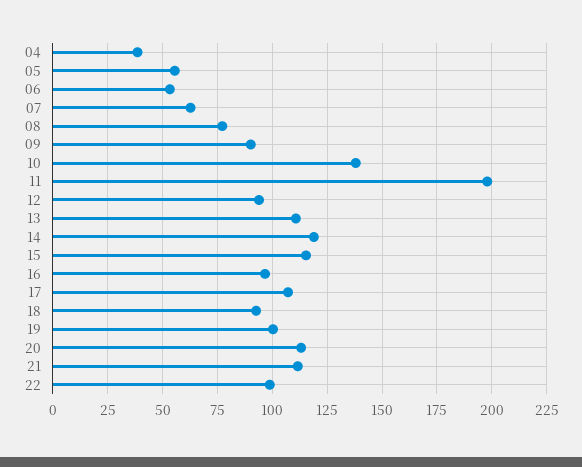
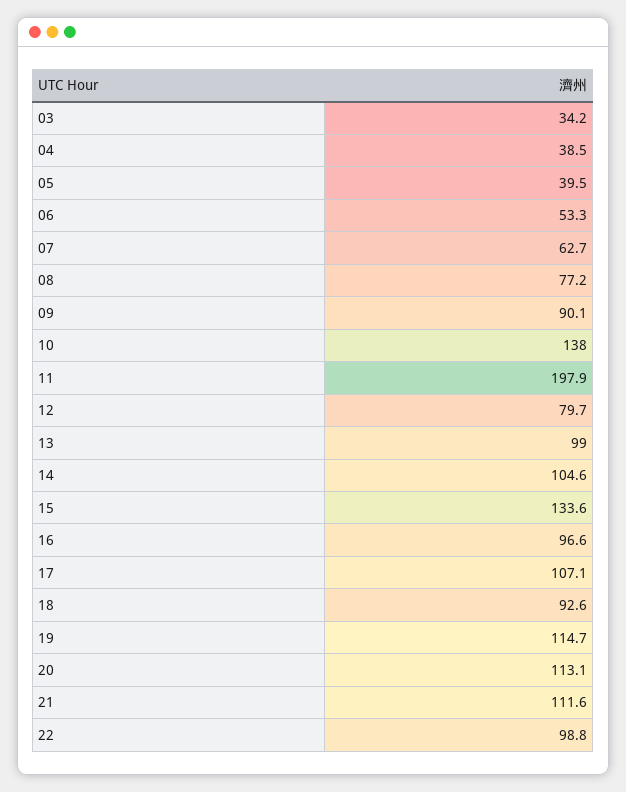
  {
    "04": 38.5,
-   "05": 55,
+   "05": 39.5,
    "06": 53.3,
    "07": 62.7,
    "08": 77.2,
    "09": 90.1,
    "10": 138,
    "11": 197.9,
-   "12": 95,
+   "12": 79.7,
-   "13": 110,
+   "13": 99,
-   "14": 120,
+   "14": 104.6,
-   "15": 115,
+   "15": 133.6,
    "16": 96.6,
    "17": 107.1,
    "18": 92.6,
-   "19": 100,
+   "19": 114.7,
    "20": 113.1,
    "21": 111.6,
-   "22": 98.8
+   "22": 98.8,
+   "03": 34.2
  }

